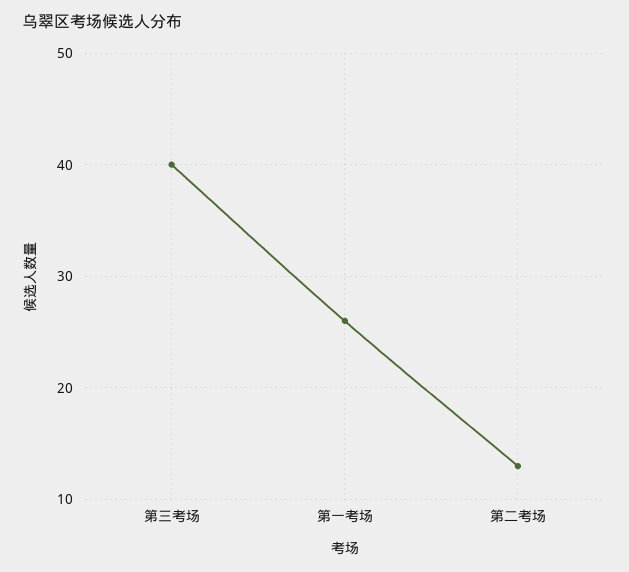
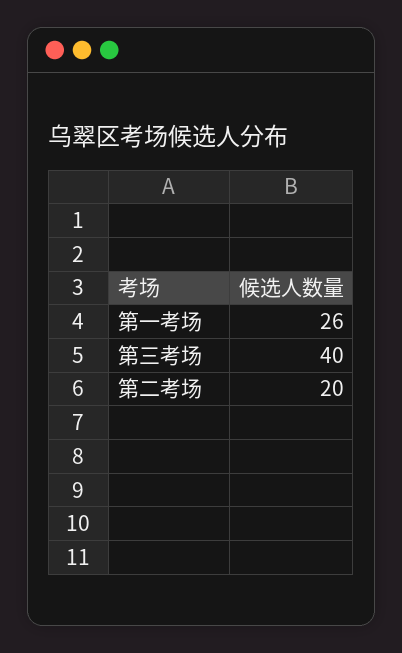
  {
    "第三考场": 40,
    "第一考场": 26,
-   "第二考场": 13
+   "第二考场": 20
  }

